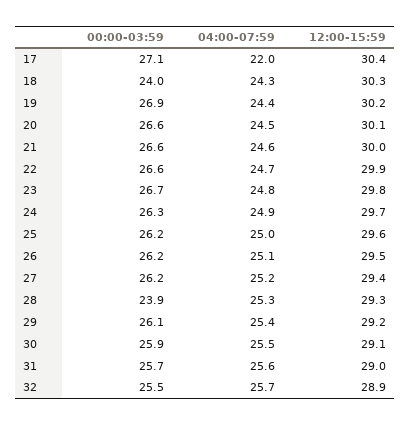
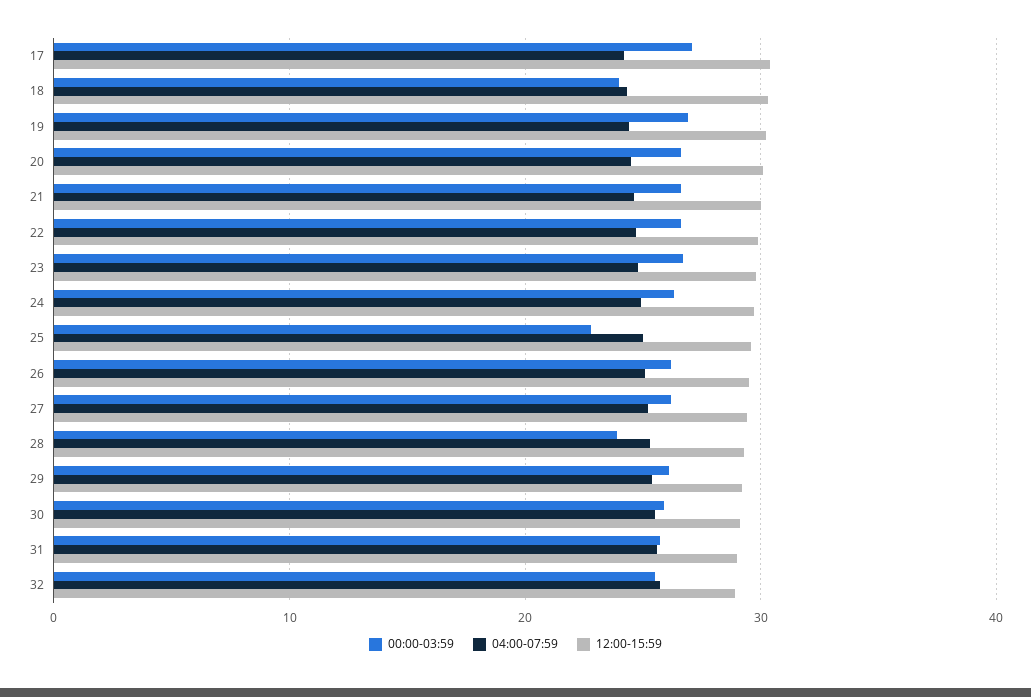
  {
    "00:00-03:59": {
      "17": 27.1,
      "18": 24,
      "19": 26.9,
      "20": 26.6,
      "21": 26.6,
      "22": 26.6,
      "23": 26.7,
      "24": 26.3,
-     "25": 26.2,
+     "25": 23,
      "26": 26.2,
      "27": 26.2,
      "28": 23.9,
      "29": 26.1,
      "30": 25.9,
      "31": 25.7,
      "32": 25.5
    },
    "04:00-07:59": {
-     "17": 22,
+     "17": 24,
      "18": 24.3,
      "19": 24.4,
      "20": 24.5,
      "21": 24.6,
      "22": 24.7,
      "23": 24.8,
      "24": 24.9,
      "25": 25,
      "26": 25.1,
      "27": 25.2,
      "28": 25.3,
      "29": 25.4,
      "30": 25.5,
      "31": 25.6,
      "32": 25.7
    },
    "12:00-15:59": {
      "17": 30.4,
      "18": 30.3,
      "19": 30.2,
      "20": 30.1,
      "21": 30,
      "22": 29.9,
      "23": 29.8,
      "24": 29.7,
      "25": 29.6,
      "26": 29.5,
      "27": 29.4,
      "28": 29.3,
      "29": 29.2,
      "30": 29.1,
      "31": 29,
      "32": 28.9
    }
  }

